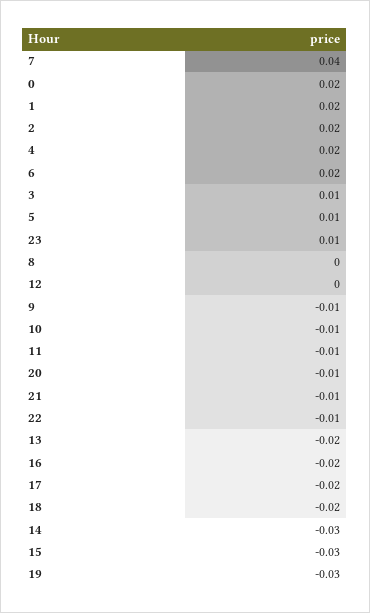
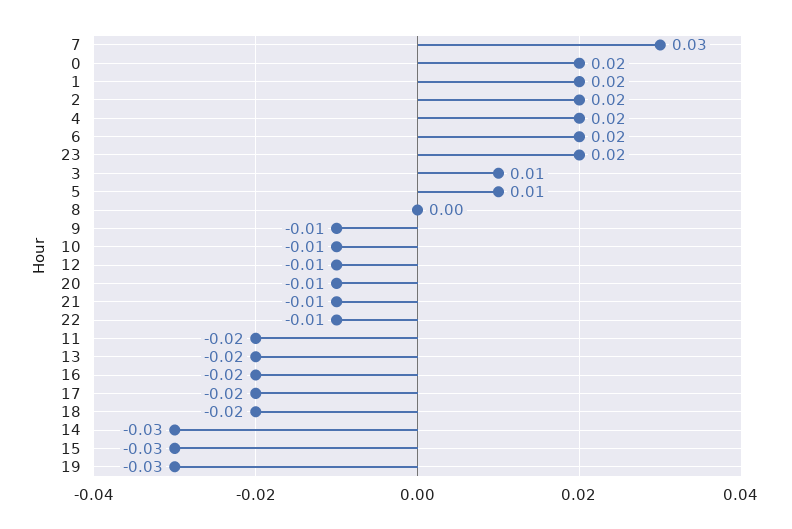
  {
-   "7": 0.04,
+   "7": 0.03,
    "0": 0.02,
    "1": 0.02,
    "2": 0.02,
    "4": 0.02,
    "6": 0.02,
    "3": 0.01,
    "5": 0.01,
-   "23": 0.01,
+   "23": 0.02,
    "8": 0,
-   "12": 0,
+   "12": -0.01,
    "9": -0.01,
    "10": -0.01,
-   "11": -0.01,
+   "11": -0.02,
    "20": -0.01,
    "21": -0.01,
    "22": -0.01,
    "13": -0.02,
    "16": -0.02,
    "17": -0.02,
    "18": -0.02,
    "14": -0.03,
    "15": -0.03,
    "19": -0.03
  }

